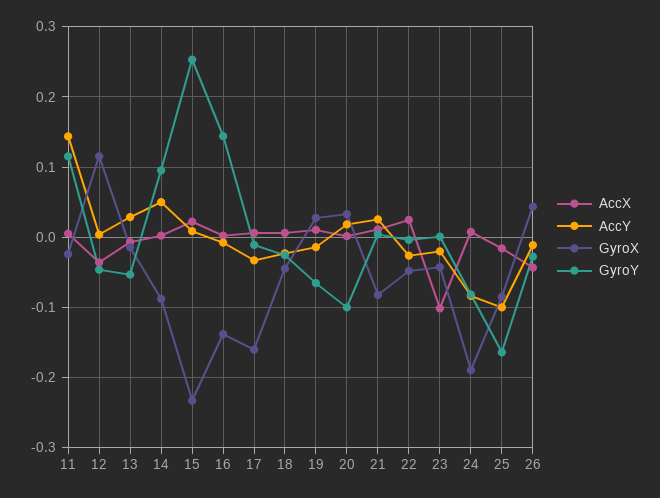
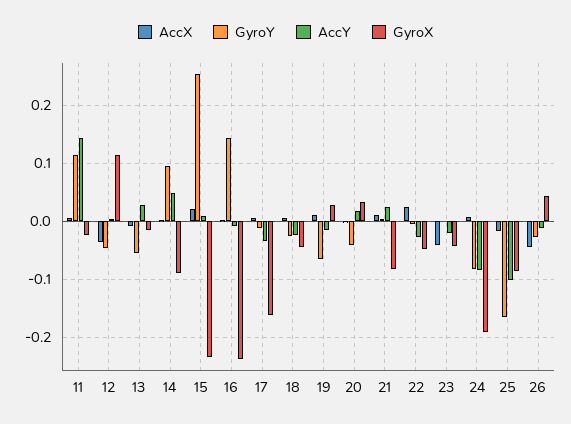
  {
    "AccX": {
      "11": 0.01,
      "12": -0.04,
      "13": -0.01,
      "14": 0,
      "15": 0.02,
      "16": 0,
      "17": 0.01,
      "18": 0.01,
      "19": 0.01,
      "20": 0,
      "21": 0.01,
      "22": 0.02,
-     "23": -0.1,
+     "23": -0.04,
      "24": 0.01,
      "25": -0.02,
      "26": -0.04
    },
    "AccY": {
      "11": 0.14,
      "12": 0,
      "13": 0.03,
      "14": 0.05,
      "15": 0.01,
      "16": -0.01,
      "17": -0.03,
      "18": -0.02,
      "19": -0.01,
      "20": 0.02,
      "21": 0.03,
      "22": -0.03,
      "23": -0.02,
      "24": -0.08,
      "25": -0.1,
      "26": -0.01
    },
    "GyroX": {
      "11": -0.02,
      "12": 0.12,
      "13": -0.01,
      "14": -0.09,
      "15": -0.23,
-     "16": -0.14,
+     "16": -0.24,
      "17": -0.16,
      "18": -0.04,
      "19": 0.03,
      "20": 0.03,
      "21": -0.08,
      "22": -0.05,
      "23": -0.04,
      "24": -0.19,
      "25": -0.09,
      "26": 0.04
    },
    "GyroY": {
      "11": 0.12,
      "12": -0.05,
      "13": -0.05,
      "14": 0.1,
      "15": 0.25,
      "16": 0.14,
      "17": -0.01,
      "18": -0.03,
      "19": -0.07,
-     "20": -0.1,
+     "20": -0.04,
      "21": 0,
      "22": 0,
      "23": 0,
      "24": -0.08,
      "25": -0.16,
      "26": -0.03
    }
  }

